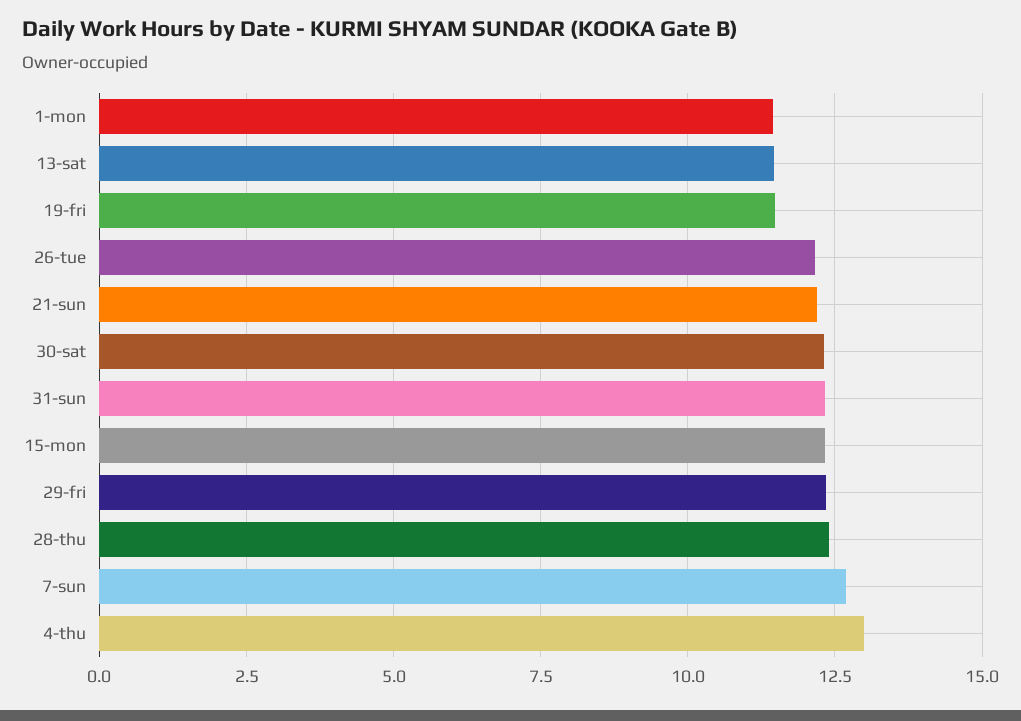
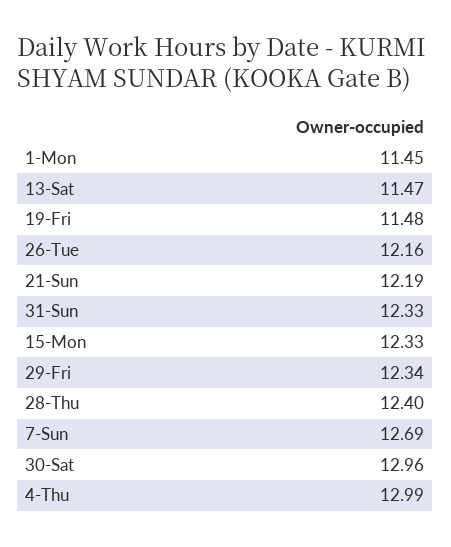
  {
    "1-mon": 11.45,
    "13-sat": 11.47,
    "19-fri": 11.48,
    "26-tue": 12.16,
    "21-sun": 12.19,
-   "30-sat": 12.25,
+   "30-sat": 12.96,
    "31-sun": 12.33,
    "15-mon": 12.33,
    "29-fri": 12.34,
    "28-thu": 12.4,
    "7-sun": 12.69,
    "4-thu": 12.99
  }

